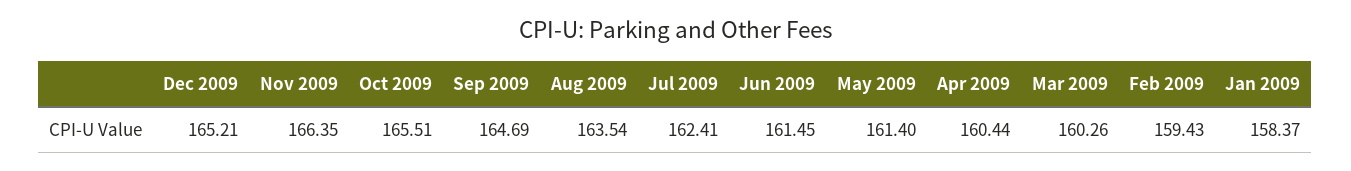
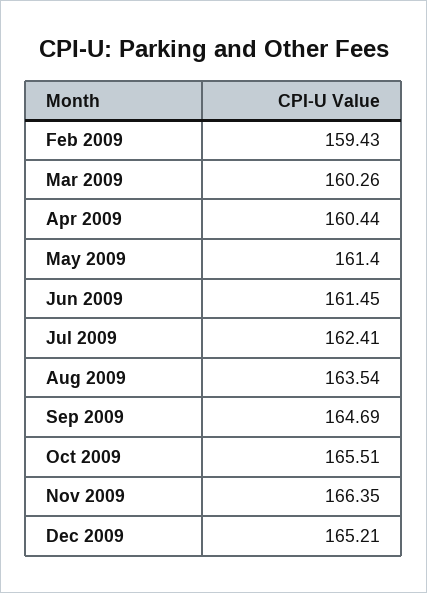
  {
    "Dec 2009": 165.21,
    "Nov 2009": 166.35,
    "Oct 2009": 165.51,
    "Sep 2009": 164.69,
    "Aug 2009": 163.54,
    "Jul 2009": 162.41,
    "Jun 2009": 161.45,
    "May 2009": 161.4,
    "Apr 2009": 160.44,
    "Mar 2009": 160.26,
-   "Feb 2009": 159.43,
+   "Feb 2009": 159.43
-   "Jan 2009": 158.37
  }

